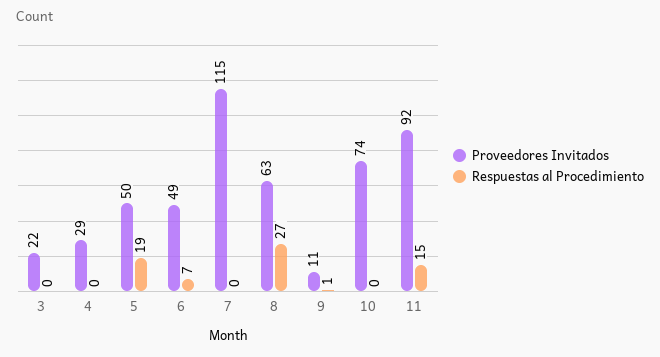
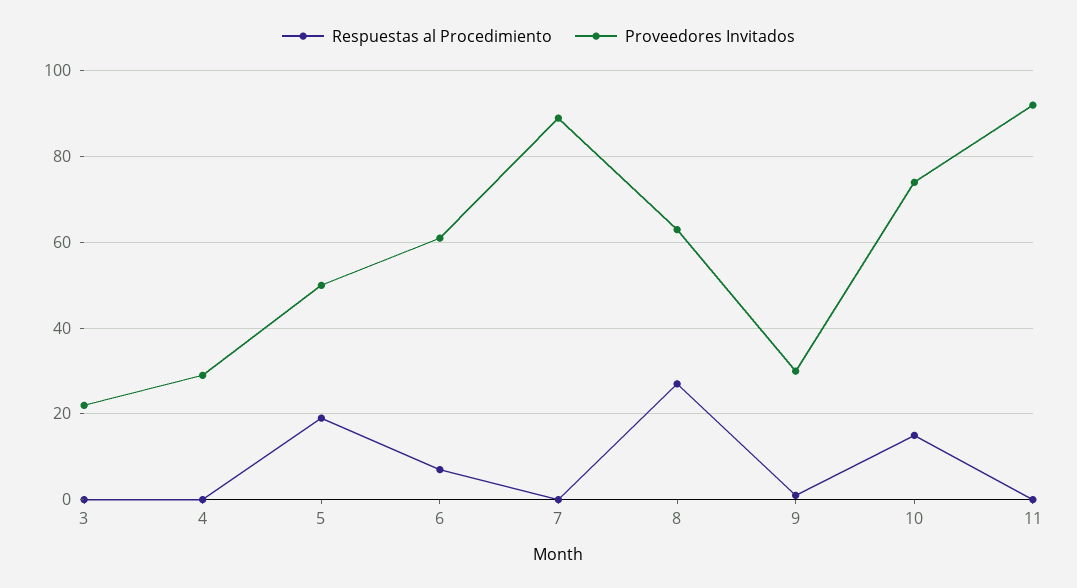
  {
    "Proveedores Invitados": {
      "3": 22,
      "4": 29,
      "5": 50,
-     "6": 49,
+     "6": 60,
-     "7": 115,
+     "7": 90,
      "8": 63,
-     "9": 11,
+     "9": 30,
      "10": 74,
      "11": 92
    },
    "Respuestas al Procedimiento": {
      "3": 0,
      "4": 0,
      "5": 19,
      "6": 7,
      "7": 0,
      "8": 27,
      "9": 1,
-     "10": 0,
+     "10": 15,
-     "11": 15
+     "11": 0
    }
  }

